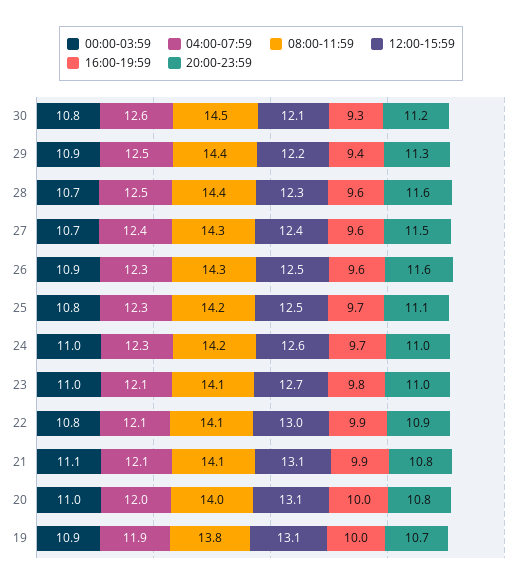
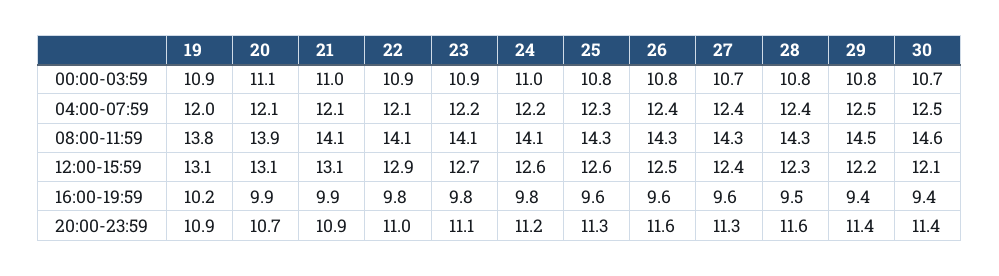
  {
    "00:00-03:59": {
-     "30": 10.8,
+     "30": 10.7,
-     "29": 10.9,
+     "29": 10.8,
-     "28": 10.7,
+     "28": 10.8,
      "27": 10.7,
-     "26": 10.9,
+     "26": 10.8,
      "25": 10.8,
      "24": 11,
-     "23": 11,
+     "23": 10.9,
-     "22": 10.8,
+     "22": 10.9,
-     "21": 11.1,
+     "21": 11,
-     "20": 11,
+     "20": 11.1,
      "19": 10.9
    },
    "04:00-07:59": {
-     "30": 12.6,
+     "30": 12.5,
      "29": 12.5,
-     "28": 12.5,
+     "28": 12.4,
      "27": 12.4,
-     "26": 12.3,
+     "26": 12.4,
      "25": 12.3,
-     "24": 12.3,
+     "24": 12.2,
-     "23": 12.1,
+     "23": 12.2,
      "22": 12.1,
      "21": 12.1,
-     "20": 12,
+     "20": 12.1,
-     "19": 11.9
+     "19": 12
    },
    "08:00-11:59": {
-     "30": 14.5,
+     "30": 14.6,
-     "29": 14.4,
+     "29": 14.5,
-     "28": 14.4,
+     "28": 14.3,
      "27": 14.3,
      "26": 14.3,
-     "25": 14.2,
+     "25": 14.3,
-     "24": 14.2,
+     "24": 14.1,
      "23": 14.1,
      "22": 14.1,
      "21": 14.1,
-     "20": 14,
+     "20": 13.9,
      "19": 13.8
    },
    "12:00-15:59": {
      "30": 12.1,
      "29": 12.2,
      "28": 12.3,
      "27": 12.4,
      "26": 12.5,
-     "25": 12.5,
+     "25": 12.6,
      "24": 12.6,
      "23": 12.7,
-     "22": 13,
+     "22": 12.9,
      "21": 13.1,
      "20": 13.1,
      "19": 13.1
    },
    "16:00-19:59": {
-     "30": 9.3,
+     "30": 9.4,
      "29": 9.4,
-     "28": 9.6,
+     "28": 9.5,
      "27": 9.6,
      "26": 9.6,
-     "25": 9.7,
+     "25": 9.6,
-     "24": 9.7,
+     "24": 9.8,
      "23": 9.8,
-     "22": 9.9,
+     "22": 9.8,
      "21": 9.9,
-     "20": 10,
+     "20": 9.9,
-     "19": 10
+     "19": 10.2
    },
    "20:00-23:59": {
-     "30": 11.2,
+     "30": 11.4,
-     "29": 11.3,
+     "29": 11.4,
      "28": 11.6,
-     "27": 11.5,
+     "27": 11.3,
      "26": 11.6,
-     "25": 11.1,
+     "25": 11.3,
-     "24": 11,
+     "24": 11.2,
-     "23": 11,
+     "23": 11.1,
-     "22": 10.9,
+     "22": 11,
-     "21": 10.8,
+     "21": 10.9,
-     "20": 10.8,
+     "20": 10.7,
-     "19": 10.7
+     "19": 10.9
    }
  }

